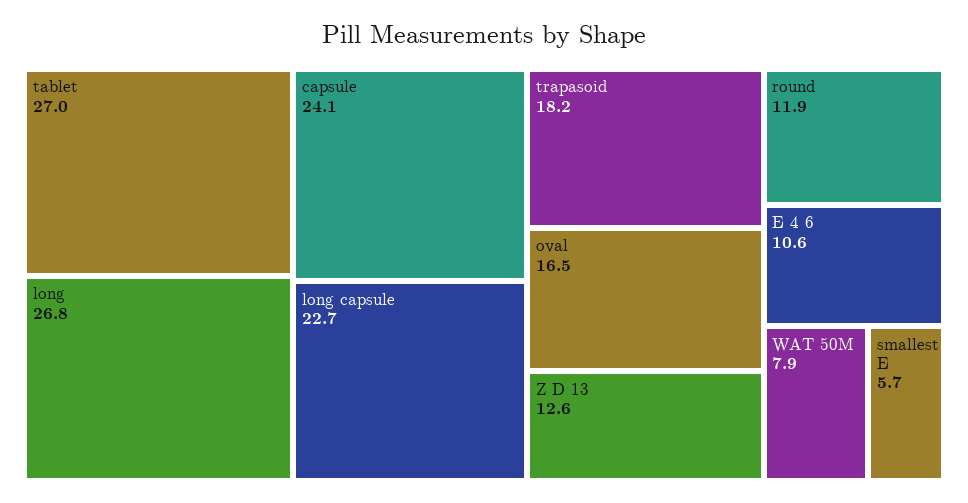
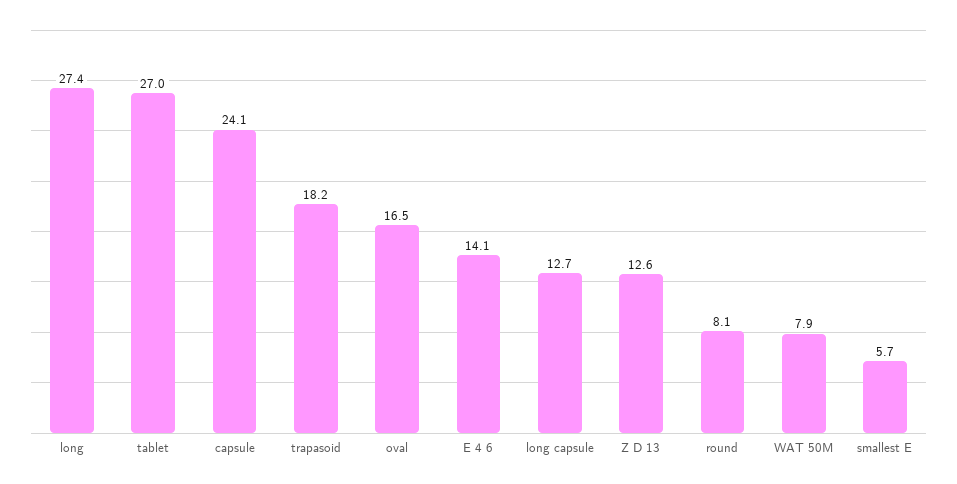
  {
    "tablet": 27,
-   "long": 26.8,
+   "long": 27.4,
    "capsule": 24.1,
-   "long capsule": 22.7,
+   "long capsule": 12.7,
    "trapasoid": 18.2,
    "oval": 16.5,
    "Z D 13": 12.6,
-   "round": 11.9,
+   "round": 8.1,
-   "E 4 6": 10.6,
+   "E 4 6": 14.1,
    "WAT 50M": 7.9,
    "smallest E": 5.7
  }

